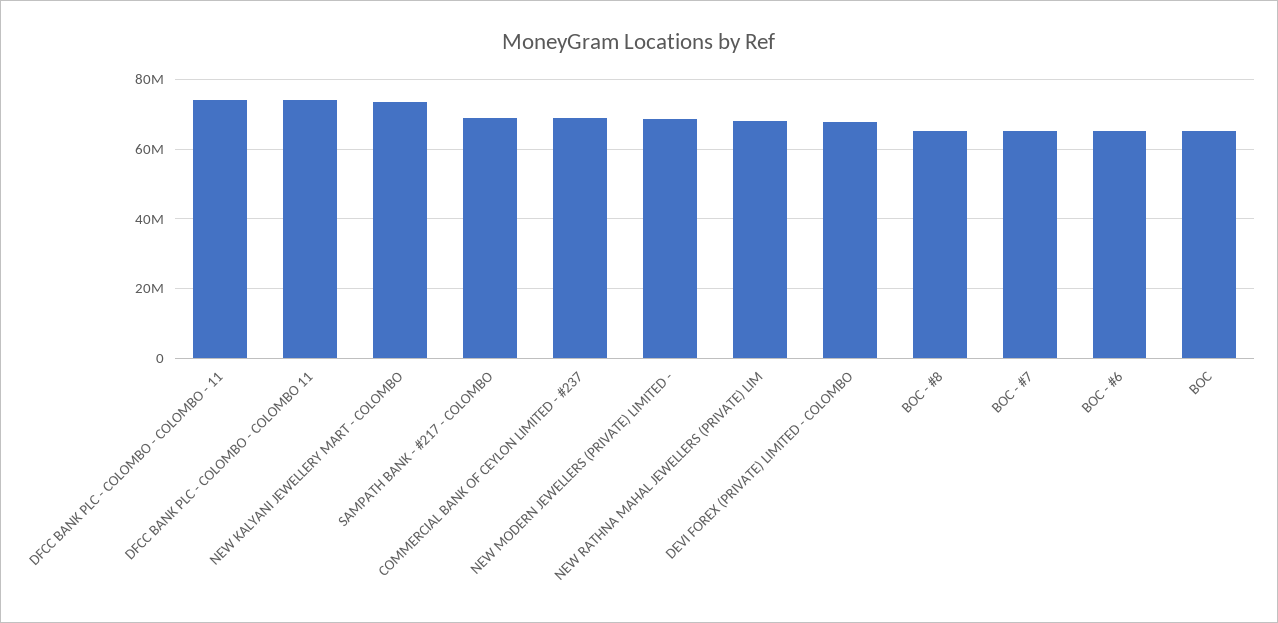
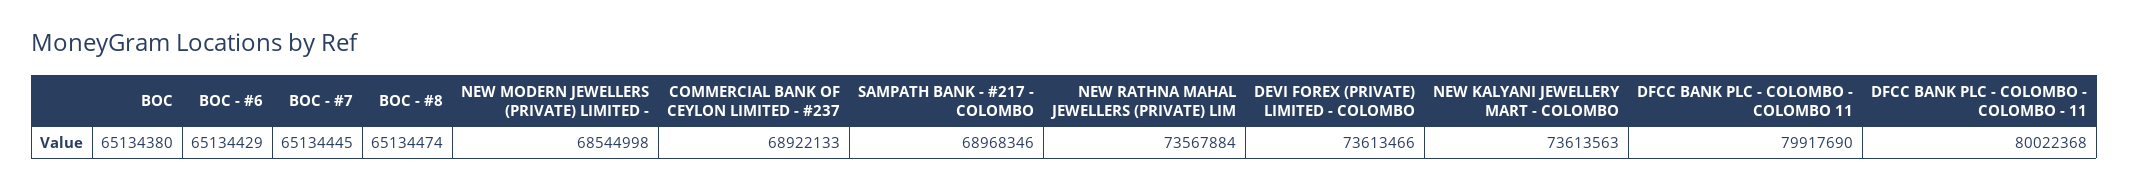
  {
-   "DFCC BANK PLC - COLOMBO - COLOMBO - 11": 74000000,
+   "DFCC BANK PLC - COLOMBO - COLOMBO - 11": 80022368,
-   "DFCC BANK PLC - COLOMBO - COLOMBO 11": 74000000,
+   "DFCC BANK PLC - COLOMBO - COLOMBO 11": 79917690,
    "NEW KALYANI JEWELLERY MART - COLOMBO": 73613563,
    "SAMPATH BANK - #217 - COLOMBO": 68968346,
    "COMMERCIAL BANK OF CEYLON LIMITED - #237": 68922133,
    "NEW MODERN JEWELLERS (PRIVATE) LIMITED -": 68544998,
-   "NEW RATHNA MAHAL JEWELLERS (PRIVATE) LIM": 68000000,
+   "NEW RATHNA MAHAL JEWELLERS (PRIVATE) LIM": 73567884,
-   "DEVI FOREX (PRIVATE) LIMITED - COLOMBO": 68000000,
+   "DEVI FOREX (PRIVATE) LIMITED - COLOMBO": 73613466,
    "BOC - #8": 65134474,
    "BOC - #7": 65134445,
    "BOC - #6": 65134429,
    "BOC": 65134380
  }

